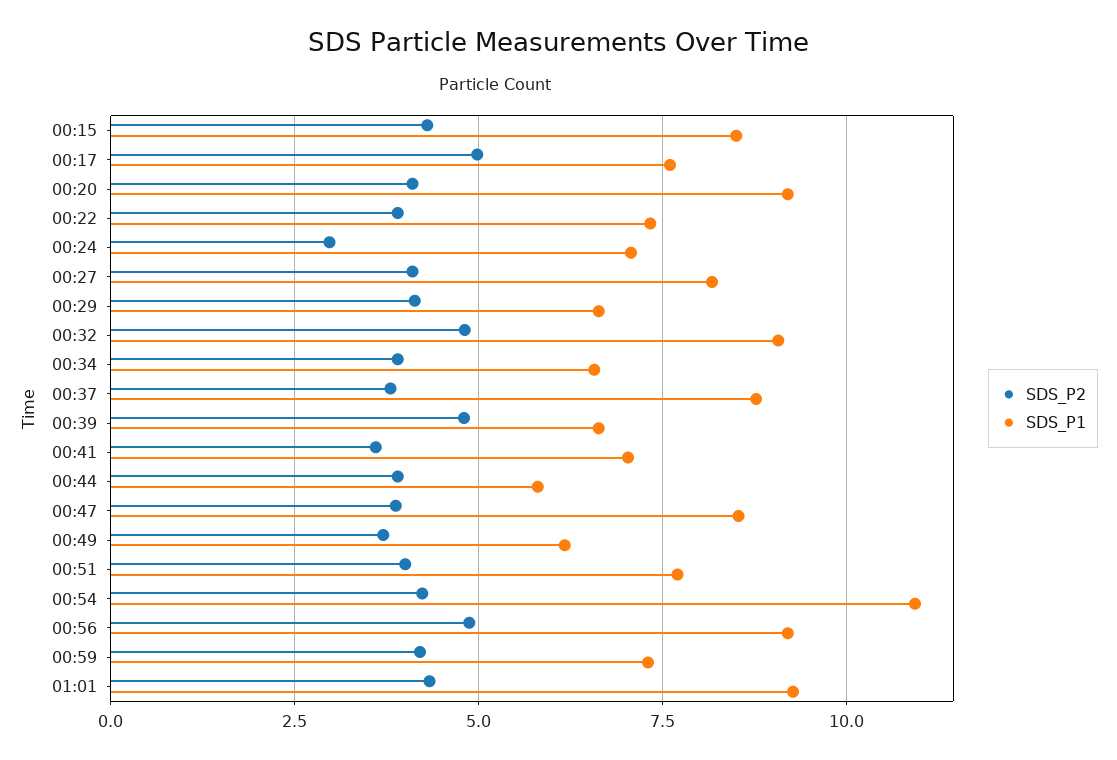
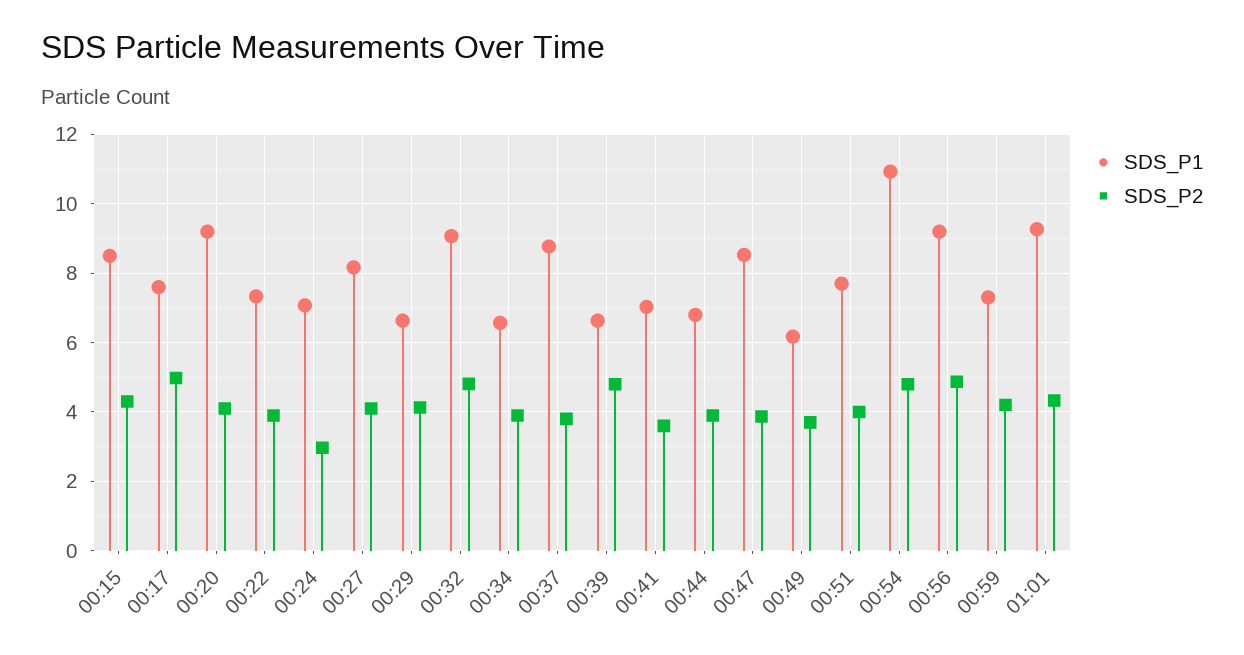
  {
    "SDS_P2": {
      "00:15": 4.4,
      "00:17": 5,
      "00:20": 4.2,
      "00:22": 4,
      "00:24": 3,
      "00:27": 4.2,
      "00:29": 4.2,
      "00:32": 4.8,
      "00:34": 4,
      "00:37": 3.8,
      "00:39": 4.8,
      "00:41": 3.6,
      "00:44": 4,
      "00:47": 3.8,
      "00:49": 3.8,
      "00:51": 4,
-     "00:54": 4.25,
+     "00:54": 4.8,
      "00:56": 4.8,
      "00:59": 4.2,
      "01:01": 4.4
    },
    "SDS_P1": {
      "00:15": 8.6,
      "00:17": 7.6,
      "00:20": 9.2,
      "00:22": 7.4,
      "00:24": 7,
      "00:27": 8.2,
      "00:29": 6.6,
      "00:32": 9,
      "00:34": 6.6,
      "00:37": 8.8,
      "00:39": 6.6,
      "00:41": 7,
-     "00:44": 5.75,
+     "00:44": 6.8,
      "00:47": 8.6,
      "00:49": 6.2,
      "00:51": 7.8,
      "00:54": 11,
      "00:56": 9.2,
      "00:59": 7.4,
      "01:01": 9.2
    }
  }

